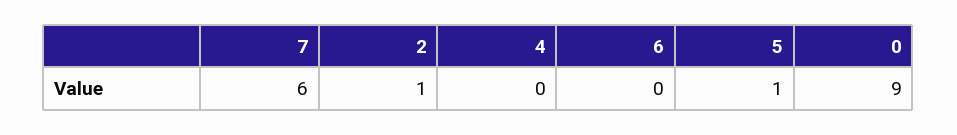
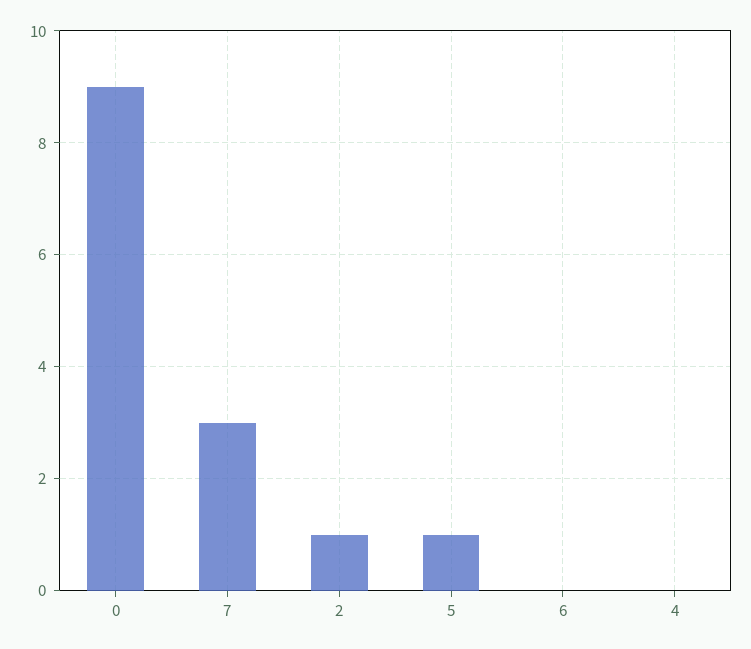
  {
-   "7": 6,
+   "7": 3,
    "2": 1,
    "4": 0,
    "6": 0,
    "5": 1,
    "0": 9
  }

